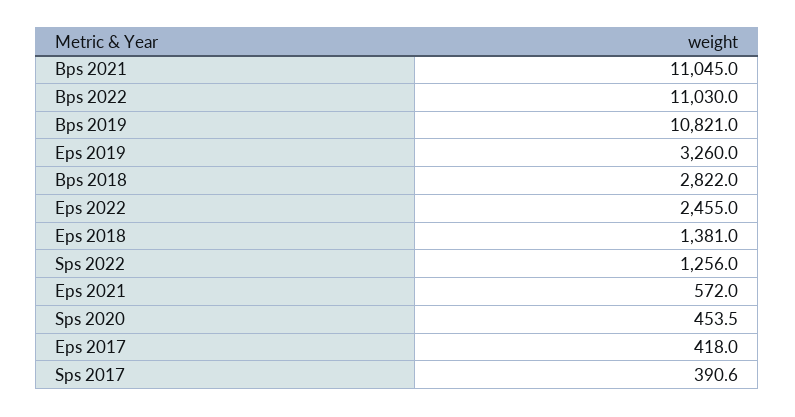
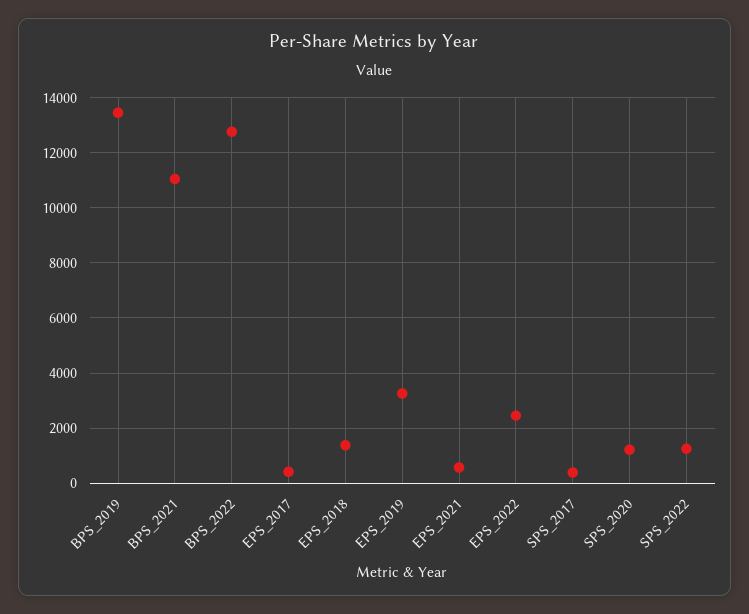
  {
    "Bps 2021": 11045,
-   "Bps 2022": 11030,
+   "Bps 2022": 12750,
-   "Bps 2019": 10821,
+   "Bps 2019": 13500,
    "Eps 2019": 3260,
-   "Bps 2018": 2822,
    "Eps 2022": 2455,
    "Eps 2018": 1381,
    "Sps 2022": 1256,
    "Eps 2021": 572,
-   "Sps 2020": 453.5,
+   "Sps 2020": 1250,
    "Eps 2017": 418,
    "Sps 2017": 390.6
  }

